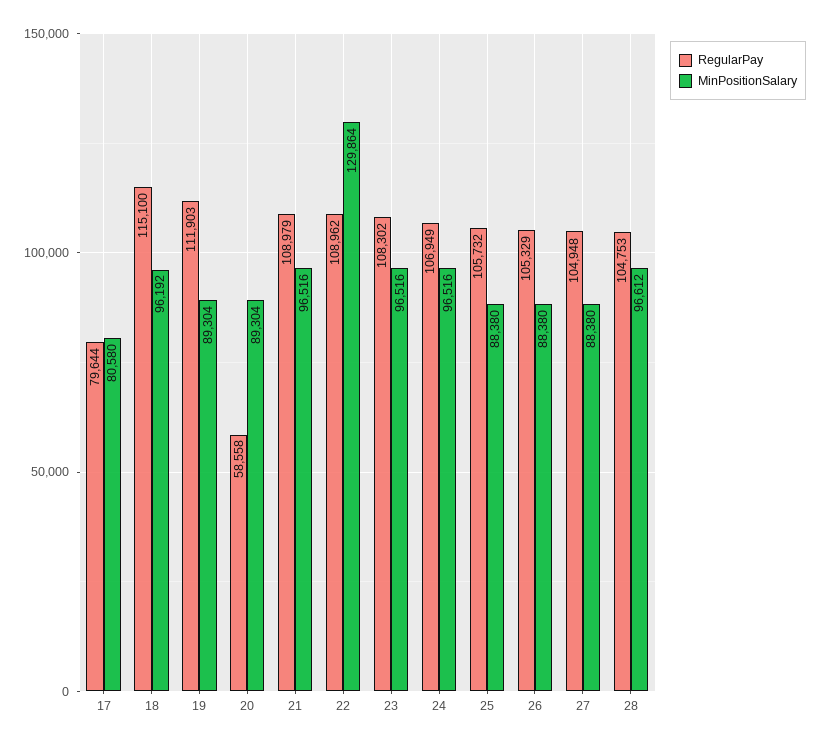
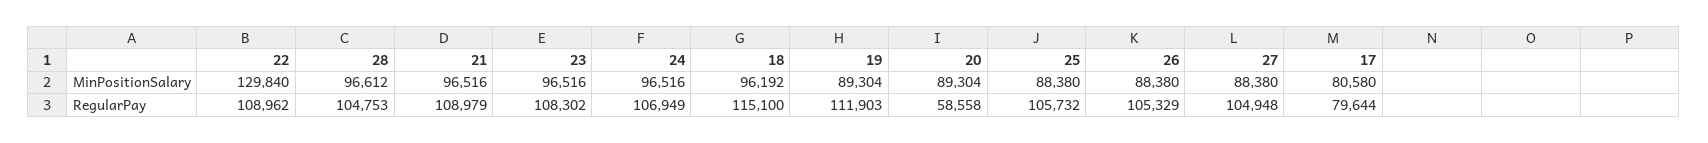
  {
    "RegularPay": {
      "17": 79644,
      "18": 115100,
      "19": 111903,
      "20": 58558,
      "21": 108979,
      "22": 108962,
      "23": 108302,
      "24": 106949,
      "25": 105732,
      "26": 105329,
      "27": 104948,
      "28": 104753
    },
    "MinPositionSalary": {
      "17": 80580,
      "18": 96192,
      "19": 89304,
      "20": 89304,
      "21": 96516,
-     "22": 129864,
+     "22": 129840,
      "23": 96516,
      "24": 96516,
      "25": 88380,
      "26": 88380,
      "27": 88380,
      "28": 96612
    }
  }

